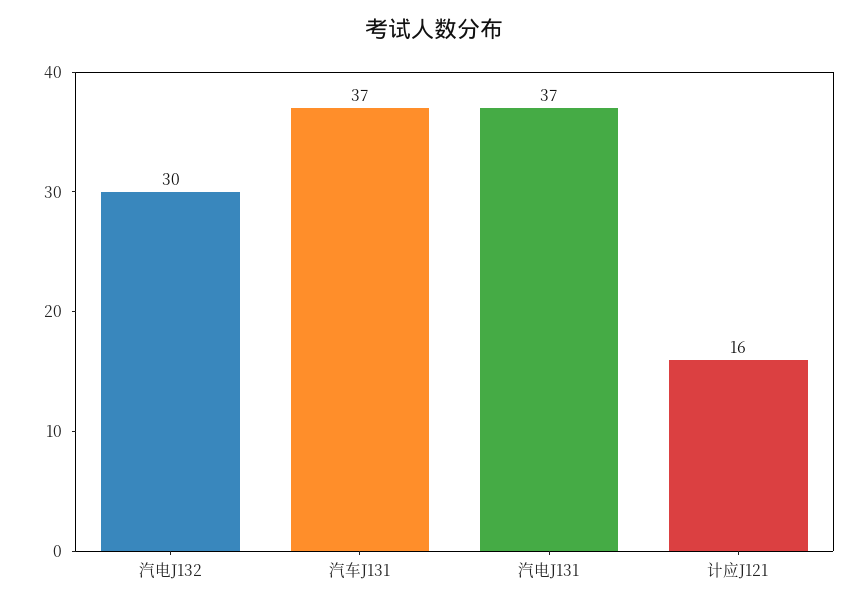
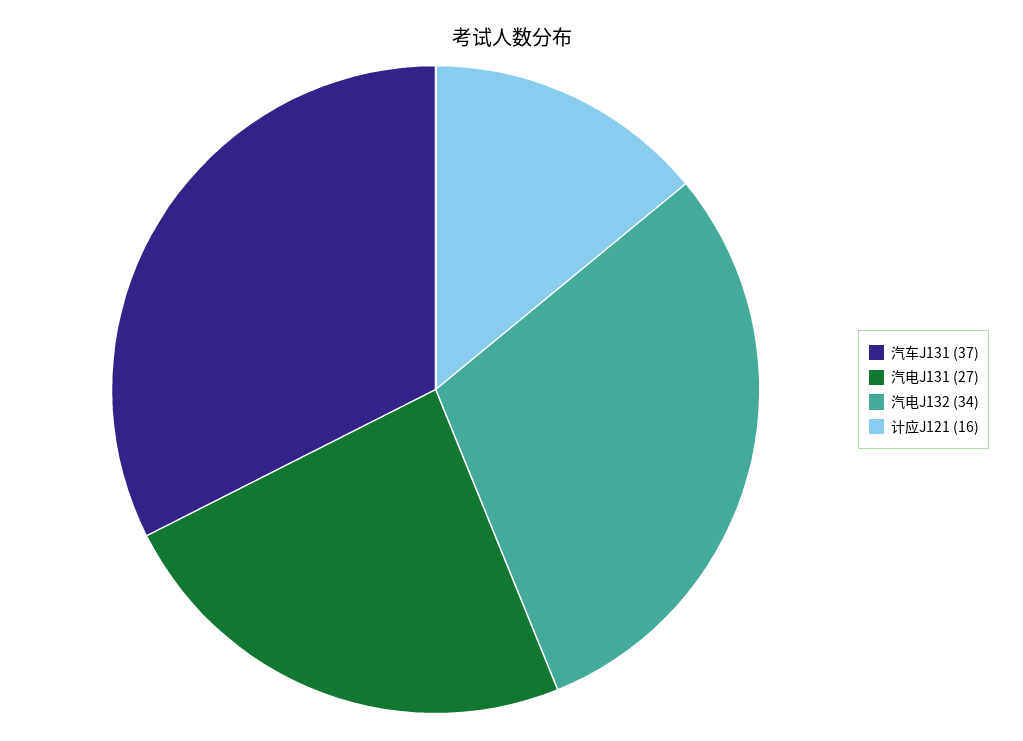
  {
-   "汽电J132": 30,
+   "汽电J132": 34,
    "汽车J131": 37,
-   "汽电J131": 37,
+   "汽电J131": 27,
    "计应J121": 16
  }

